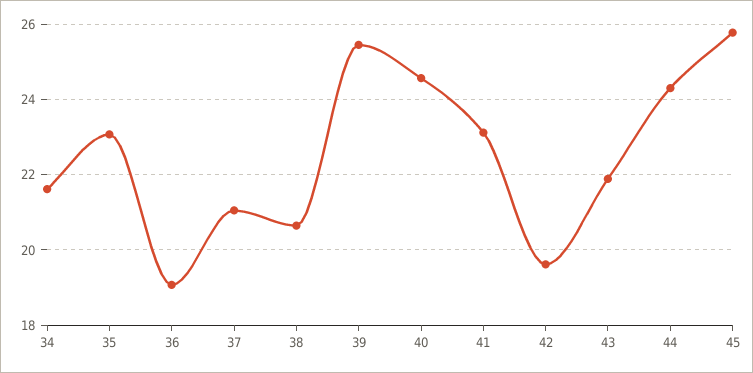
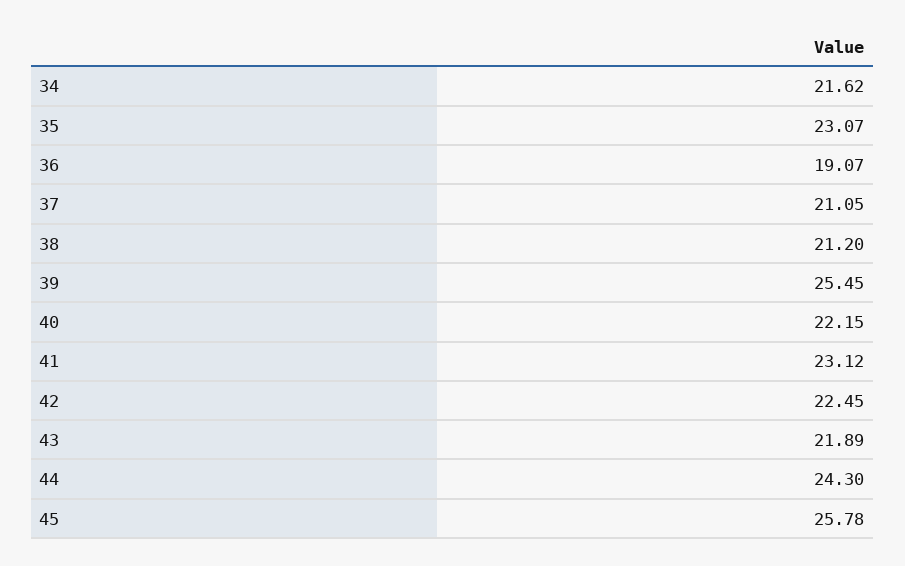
  {
    "34": 21.62,
    "35": 23.07,
    "36": 19.07,
    "37": 21.05,
-   "38": 20.6,
+   "38": 21.2,
    "39": 25.45,
-   "40": 24.6,
+   "40": 22.15,
    "41": 23.12,
-   "42": 19.6,
+   "42": 22.45,
    "43": 21.89,
    "44": 24.3,
    "45": 25.78
  }

